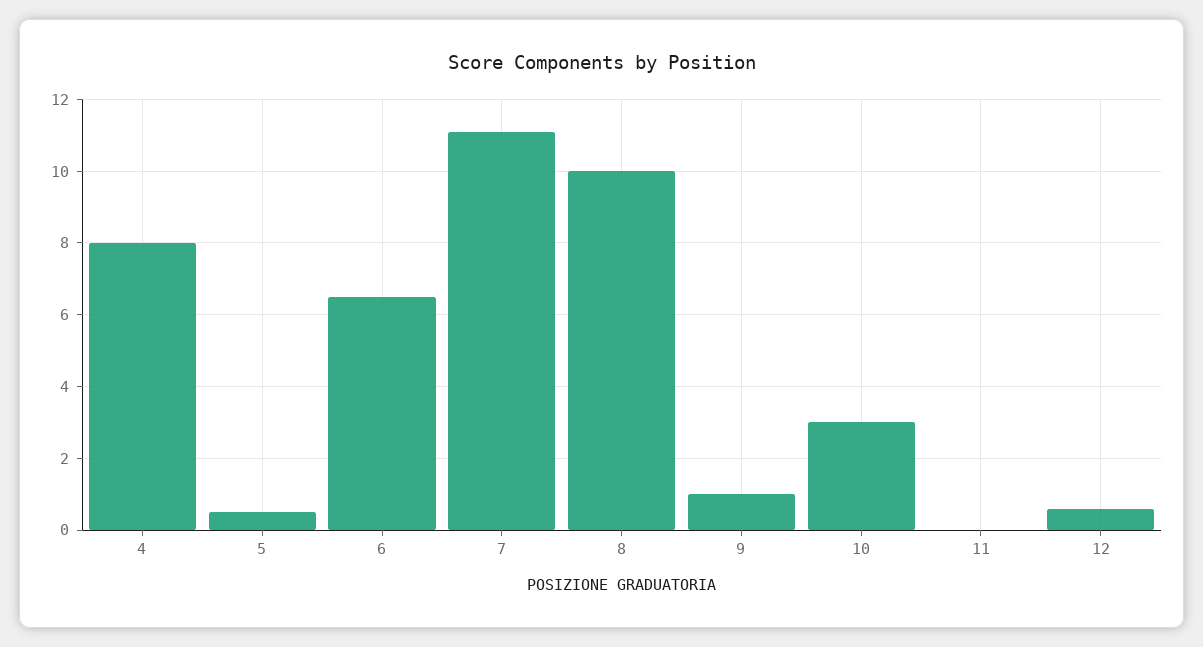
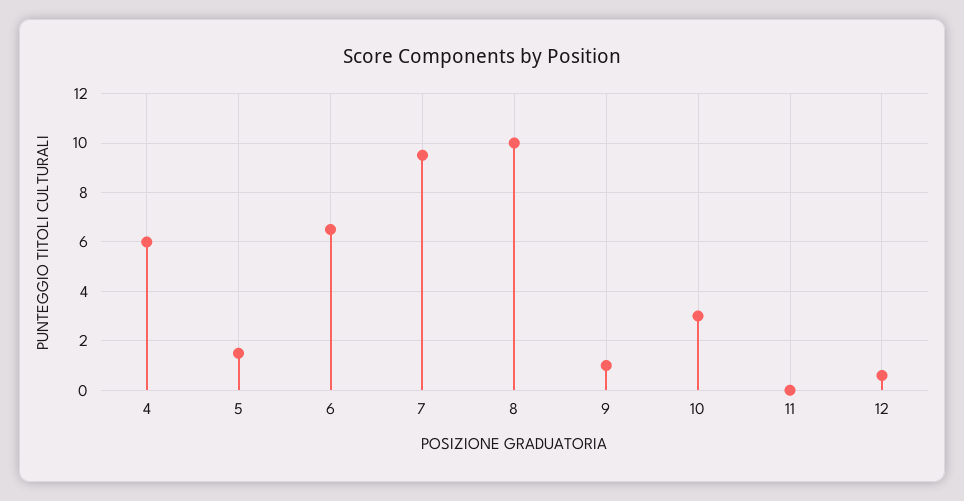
  {
-   "4": 8,
+   "4": 6,
-   "5": 0.5,
+   "5": 1.5,
    "6": 6.5,
-   "7": 11,
+   "7": 9.5,
    "8": 10,
    "9": 1,
    "10": 3,
    "11": 0,
    "12": 0.5
  }

